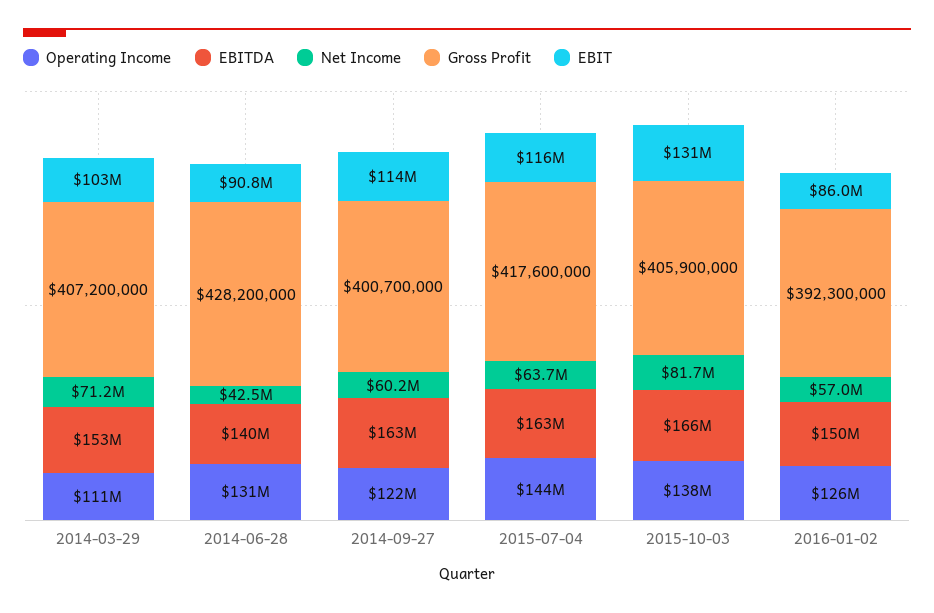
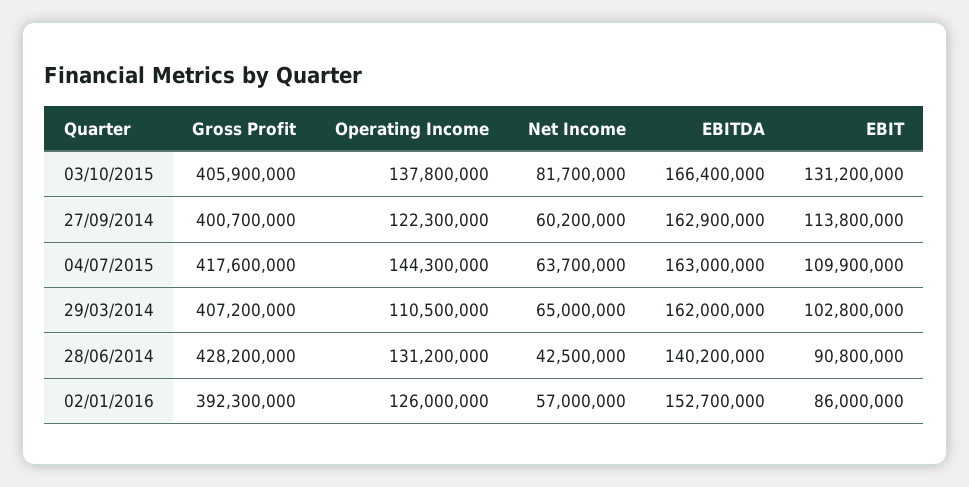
  {
    "Operating Income": {
      "2014-03-29": 110500000,
      "2014-06-28": 131200000,
      "2014-09-27": 122300000,
      "2015-07-04": 144300000,
      "2015-10-03": 137800000,
      "2016-01-02": 126000000
    },
    "EBITDA": {
-     "2014-03-29": 153000000,
+     "2014-03-29": 162000000,
      "2014-06-28": 140200000,
      "2014-09-27": 162900000,
      "2015-07-04": 163000000,
      "2015-10-03": 166400000,
-     "2016-01-02": 150000000
+     "2016-01-02": 152700000
    },
    "Net Income": {
-     "2014-03-29": 71200000,
+     "2014-03-29": 65000000,
      "2014-06-28": 42500000,
      "2014-09-27": 60200000,
      "2015-07-04": 63700000,
      "2015-10-03": 81700000,
      "2016-01-02": 57000000
    },
    "Gross Profit": {
      "2014-03-29": 407200000,
      "2014-06-28": 428200000,
      "2014-09-27": 400700000,
      "2015-07-04": 417600000,
      "2015-10-03": 405900000,
      "2016-01-02": 392300000
    },
    "EBIT": {
      "2014-03-29": 102800000,
      "2014-06-28": 90800000,
      "2014-09-27": 113800000,
-     "2015-07-04": 116000000,
+     "2015-07-04": 109900000,
      "2015-10-03": 131200000,
      "2016-01-02": 86000000
    }
  }

